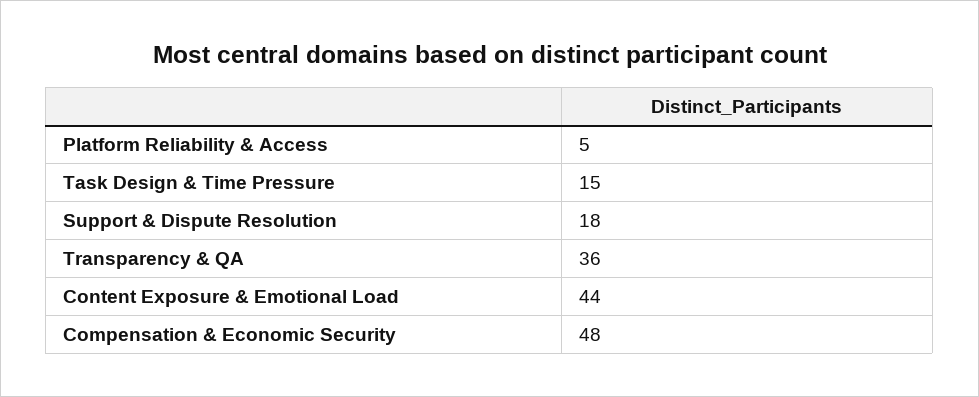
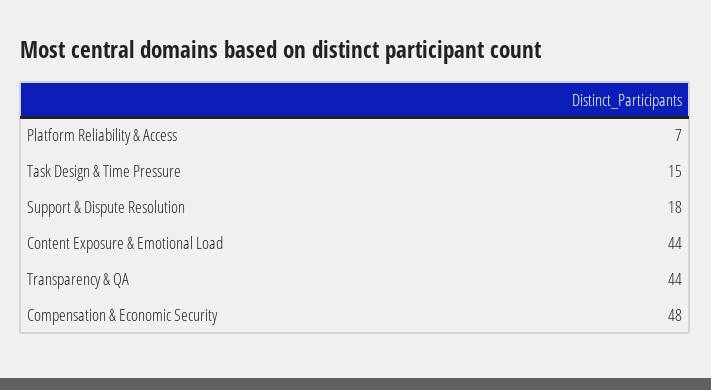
  {
-   "Platform Reliability & Access": 5,
+   "Platform Reliability & Access": 7,
    "Task Design & Time Pressure": 15,
    "Support & Dispute Resolution": 18,
-   "Transparency & QA": 36,
+   "Transparency & QA": 44,
    "Content Exposure & Emotional Load": 44,
    "Compensation & Economic Security": 48
  }

